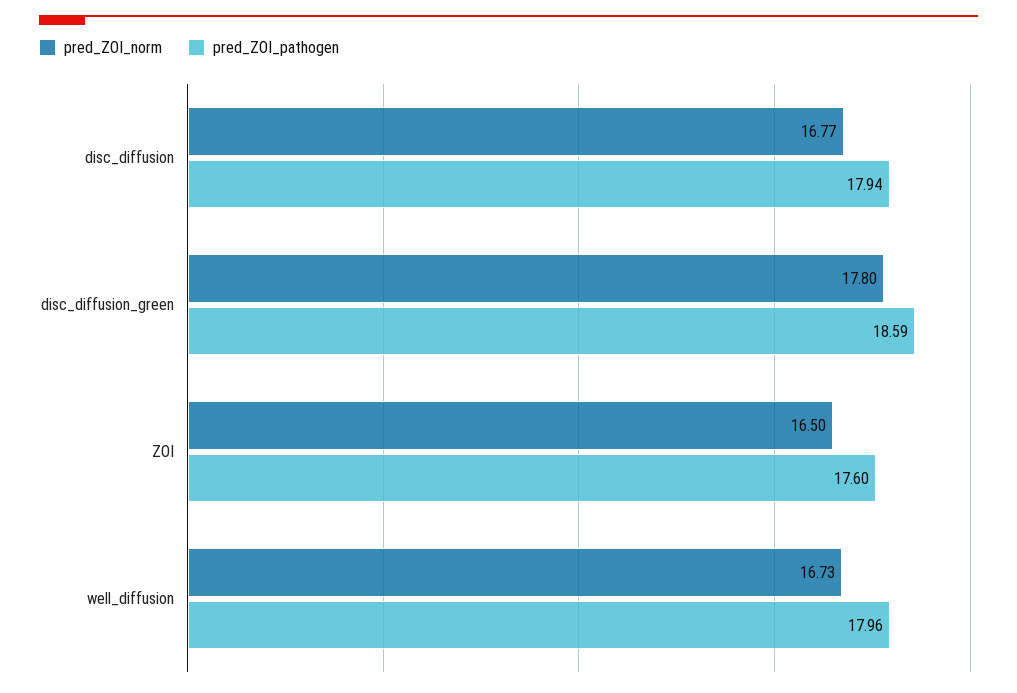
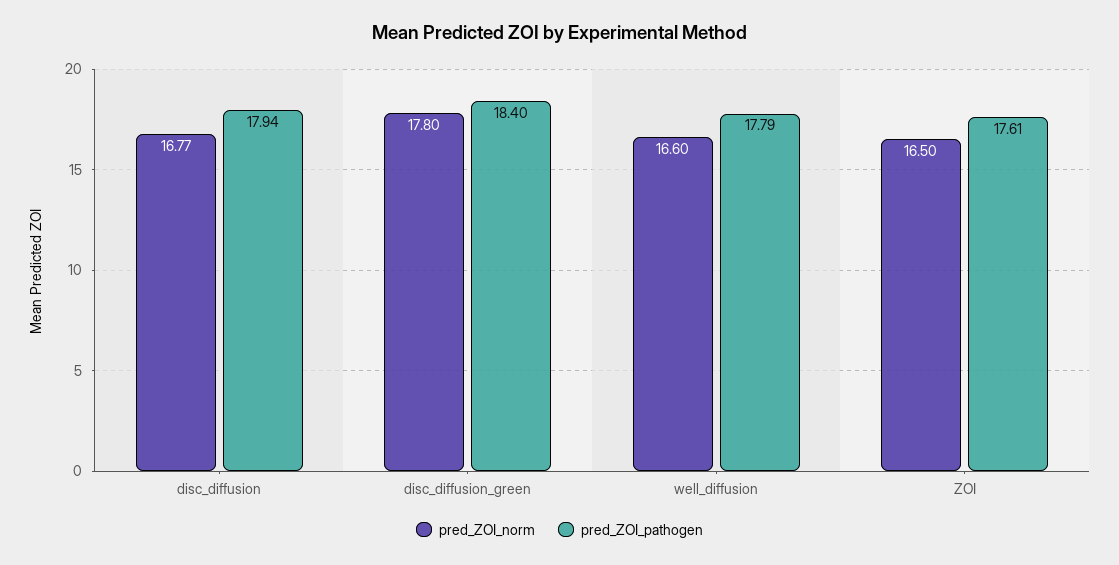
  {
    "pred_ZOI_norm": {
      "disc_diffusion": 16.77,
      "disc_diffusion_green": 17.8,
      "ZOI": 16.5,
-     "well_diffusion": 16.73
+     "well_diffusion": 16.6
    },
    "pred_ZOI_pathogen": {
      "disc_diffusion": 17.94,
-     "disc_diffusion_green": 18.59,
+     "disc_diffusion_green": 18.4,
-     "ZOI": 17.6,
+     "ZOI": 17.61,
-     "well_diffusion": 17.96
+     "well_diffusion": 17.79
    }
  }

